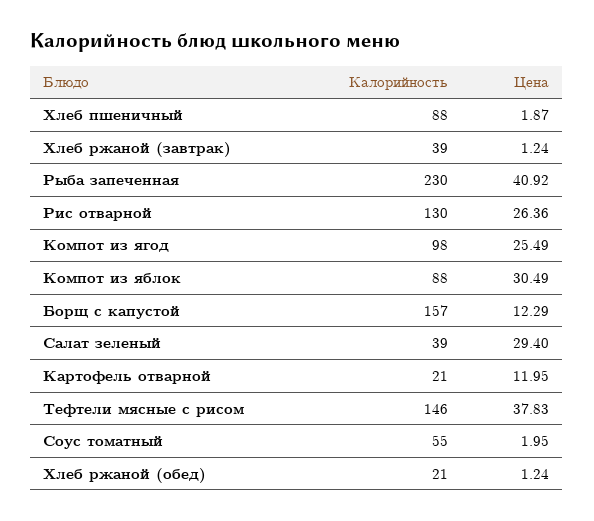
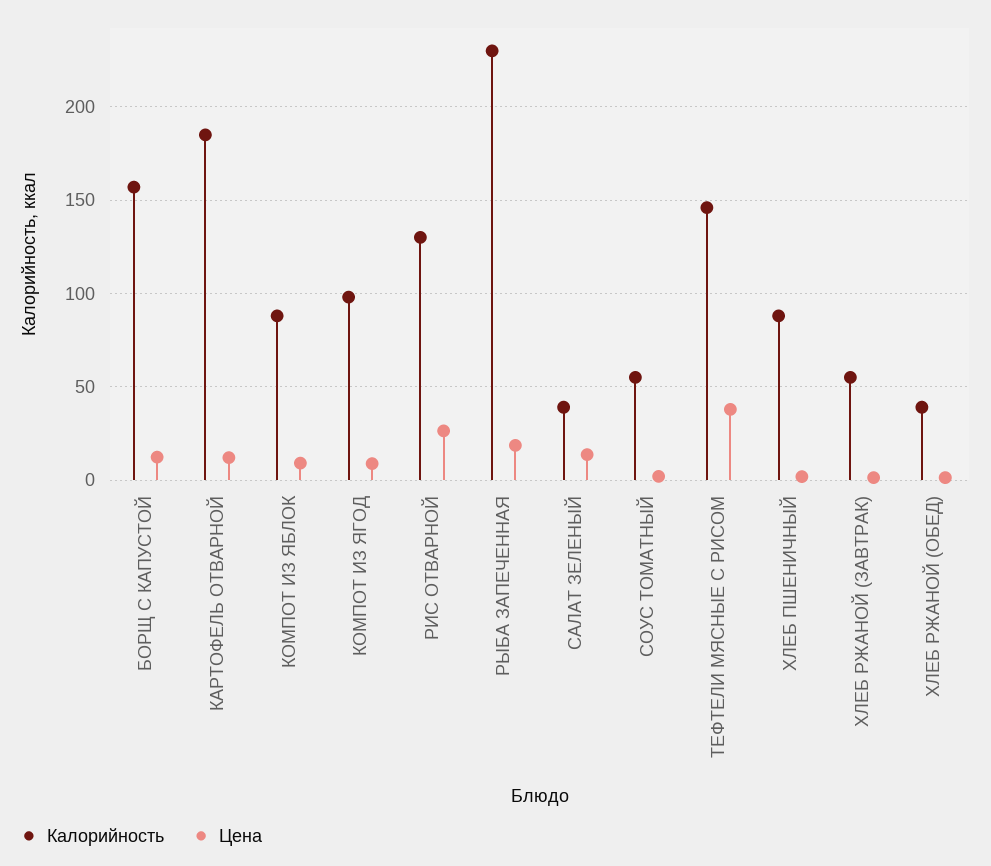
  {
    "Калорийность": {
      "Хлеб пшеничный": 88,
-     "Хлеб ржаной (завтрак)": 39,
+     "Хлеб ржаной (завтрак)": 55,
      "Рыба запеченная": 230,
      "Рис отварной": 130,
      "Компот из ягод": 98,
      "Компот из яблок": 88,
      "Борщ с капустой": 157,
      "Салат зеленый": 39,
-     "Картофель отварной": 21,
+     "Картофель отварной": 185,
      "Тефтели мясные с рисом": 146,
      "Соус томатный": 55,
-     "Хлеб ржаной (обед)": 21
+     "Хлеб ржаной (обед)": 40
    },
    "Цена": {
      "Хлеб пшеничный": 1.87,
      "Хлеб ржаной (завтрак)": 1.24,
-     "Рыба запеченная": 40.92,
+     "Рыба запеченная": 20,
      "Рис отварной": 26.36,
-     "Компот из ягод": 25.49,
+     "Компот из ягод": 10,
-     "Компот из яблок": 30.49,
+     "Компот из яблок": 10,
      "Борщ с капустой": 12.29,
-     "Салат зеленый": 29.4,
+     "Салат зеленый": 15,
      "Картофель отварной": 11.95,
      "Тефтели мясные с рисом": 37.83,
      "Соус томатный": 1.95,
      "Хлеб ржаной (обед)": 1.24
    }
  }

